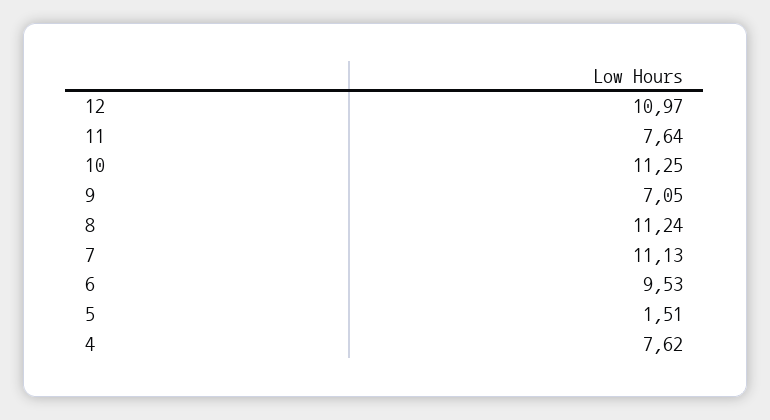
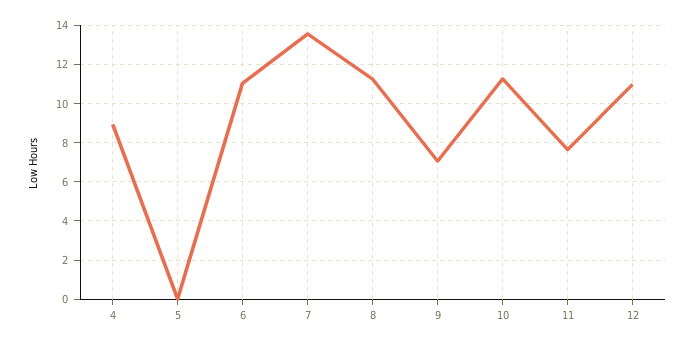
  {
    "12": 10.97,
    "11": 7.64,
    "10": 11.25,
    "9": 7.05,
    "8": 11.24,
-   "7": 11.13,
+   "7": 13.5,
-   "6": 9.53,
+   "6": 11,
-   "5": 1.51,
+   "5": 0,
-   "4": 7.62
+   "4": 9
  }

